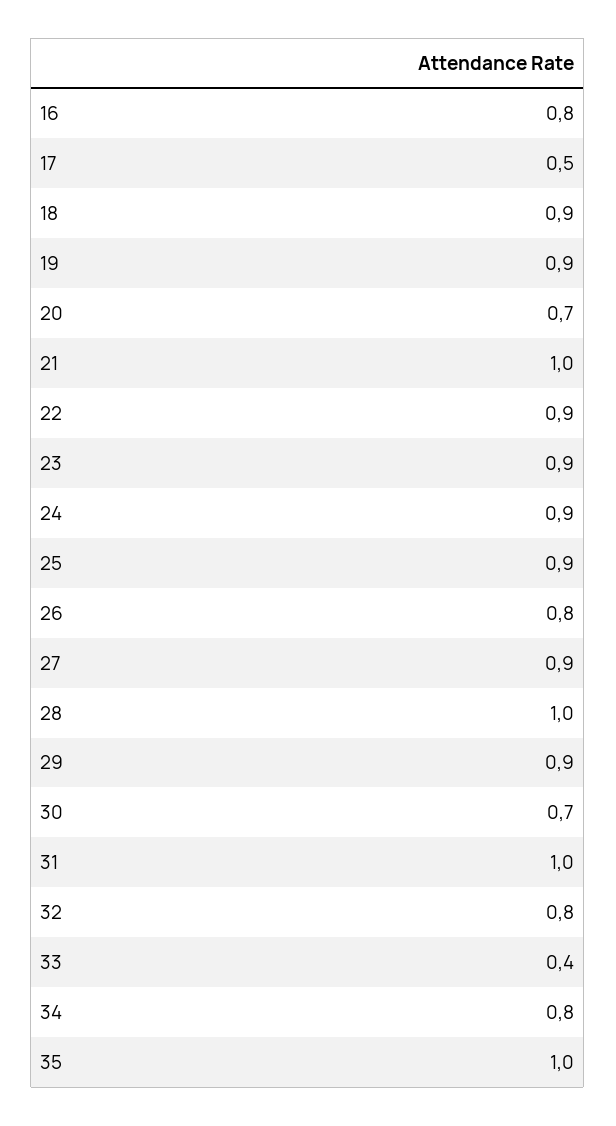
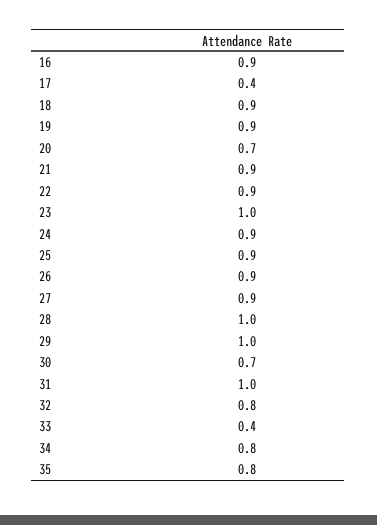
  {
-   "16": 0.8,
+   "16": 0.9,
-   "17": 0.5,
+   "17": 0.4,
    "18": 0.9,
    "19": 0.9,
    "20": 0.7,
-   "21": 1,
+   "21": 0.9,
    "22": 0.9,
-   "23": 0.9,
+   "23": 1,
    "24": 0.9,
    "25": 0.9,
-   "26": 0.8,
+   "26": 0.9,
    "27": 0.9,
    "28": 1,
-   "29": 0.9,
+   "29": 1,
    "30": 0.7,
    "31": 1,
    "32": 0.8,
    "33": 0.4,
    "34": 0.8,
-   "35": 1
+   "35": 0.8
  }

